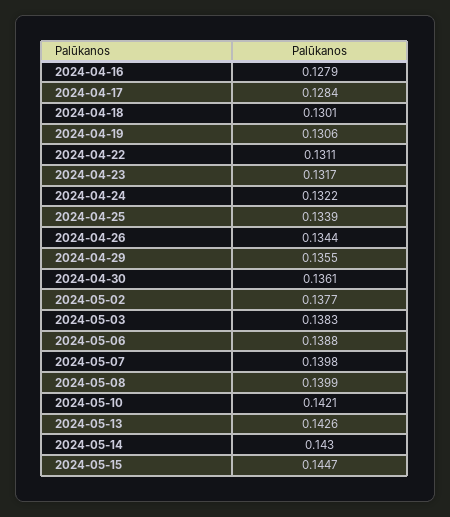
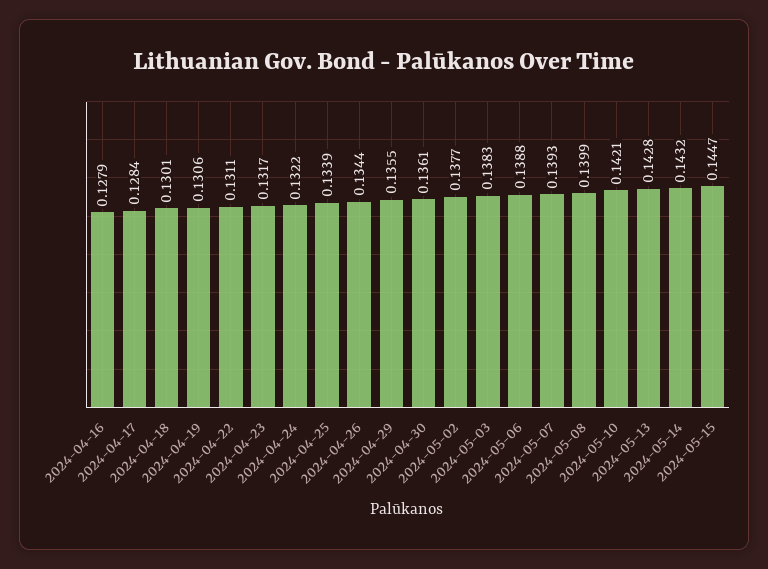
  {
    "2024-04-16": 0.1279,
    "2024-04-17": 0.1284,
    "2024-04-18": 0.1301,
    "2024-04-19": 0.1306,
    "2024-04-22": 0.1311,
    "2024-04-23": 0.1317,
    "2024-04-24": 0.1322,
    "2024-04-25": 0.1339,
    "2024-04-26": 0.1344,
    "2024-04-29": 0.1355,
    "2024-04-30": 0.1361,
    "2024-05-02": 0.1377,
    "2024-05-03": 0.1383,
    "2024-05-06": 0.1388,
-   "2024-05-07": 0.1398,
+   "2024-05-07": 0.1393,
    "2024-05-08": 0.1399,
    "2024-05-10": 0.1421,
-   "2024-05-13": 0.1426,
+   "2024-05-13": 0.1428,
-   "2024-05-14": 0.143,
+   "2024-05-14": 0.1432,
    "2024-05-15": 0.1447
  }

